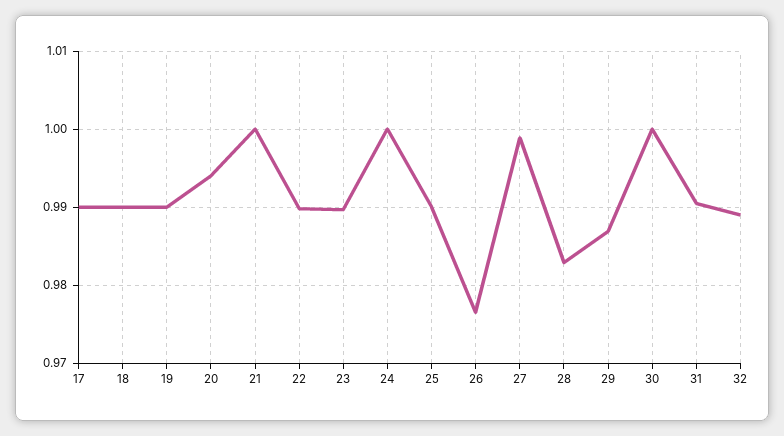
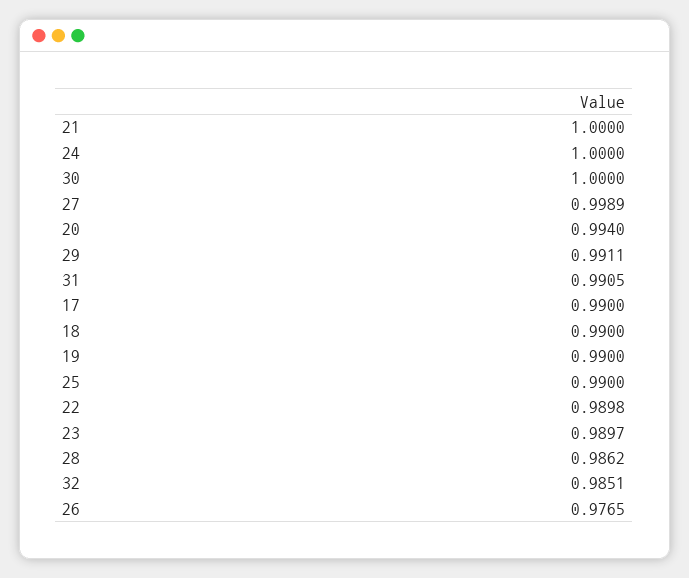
  {
    "17": 0.99,
    "18": 0.99,
    "19": 0.99,
    "20": 0.994,
    "21": 1,
    "22": 0.9898,
    "23": 0.9897,
    "24": 1,
    "25": 0.99,
    "26": 0.9765,
    "27": 0.9989,
-   "28": 0.983,
+   "28": 0.9862,
-   "29": 0.987,
+   "29": 0.9911,
    "30": 1,
    "31": 0.9905,
-   "32": 0.989
+   "32": 0.9851
  }

